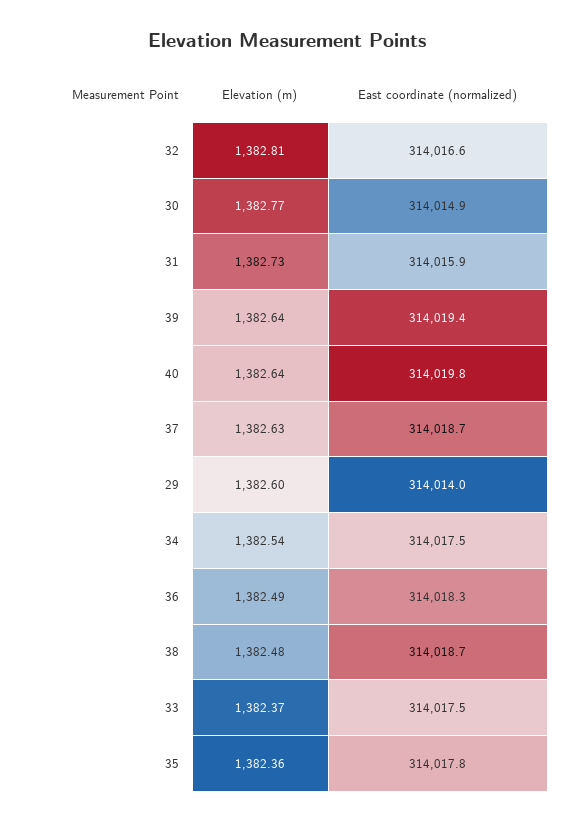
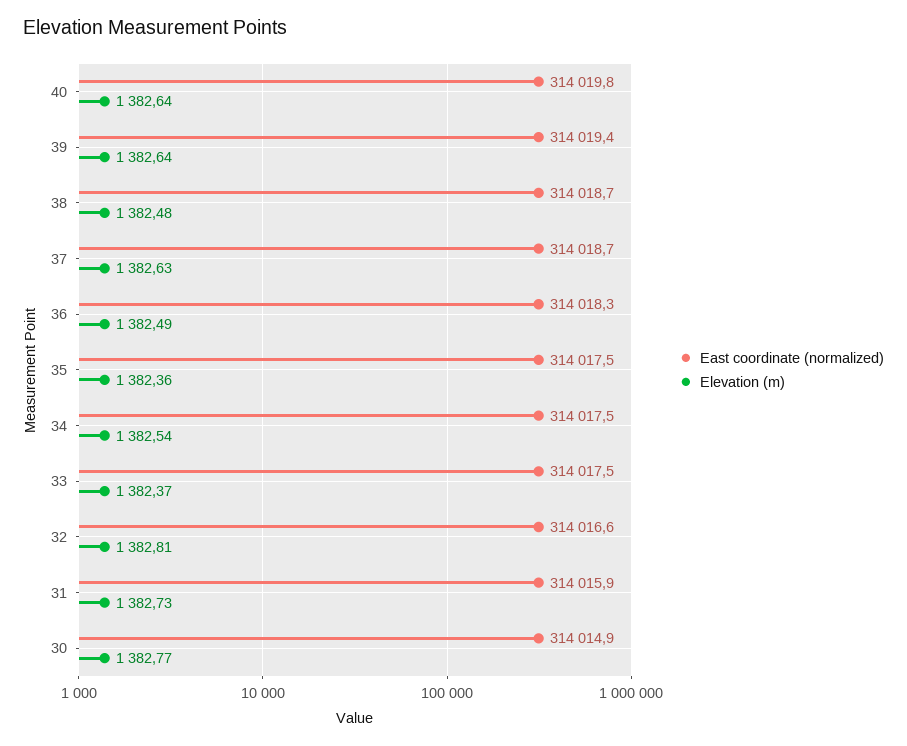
  {
    "Elevation (m)": {
      "32": 1382.81,
      "30": 1382.77,
      "31": 1382.73,
      "39": 1382.64,
      "40": 1382.64,
      "37": 1382.63,
-     "29": 1382.6,
      "34": 1382.54,
      "36": 1382.49,
      "38": 1382.48,
      "33": 1382.37,
      "35": 1382.36
    },
    "East coordinate (normalized)": {
      "32": 314016.6,
      "30": 314014.9,
      "31": 314015.9,
      "39": 314019.4,
      "40": 314019.8,
      "37": 314018.7,
-     "29": 314014,
      "34": 314017.5,
      "36": 314018.3,
      "38": 314018.7,
      "33": 314017.5,
-     "35": 314017.8
+     "35": 314017.5
    }
  }

